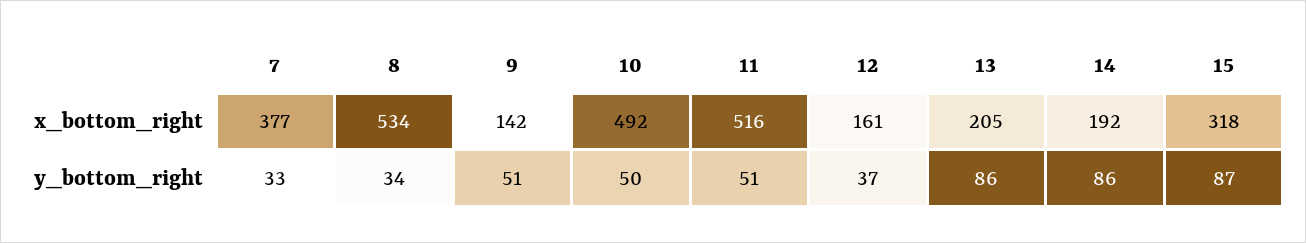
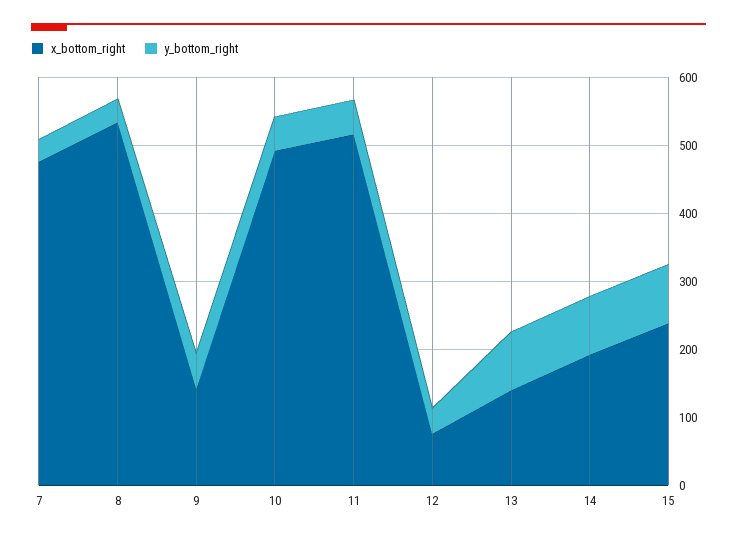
  {
    "x_bottom_right": {
-     "7": 377,
+     "7": 480,
      "8": 534,
      "9": 142,
      "10": 492,
      "11": 516,
-     "12": 161,
+     "12": 80,
-     "13": 205,
+     "13": 140,
      "14": 192,
-     "15": 318
+     "15": 240
    },
    "y_bottom_right": {
      "7": 33,
      "8": 34,
      "9": 51,
      "10": 50,
      "11": 51,
      "12": 37,
      "13": 86,
      "14": 86,
      "15": 87
    }
  }

